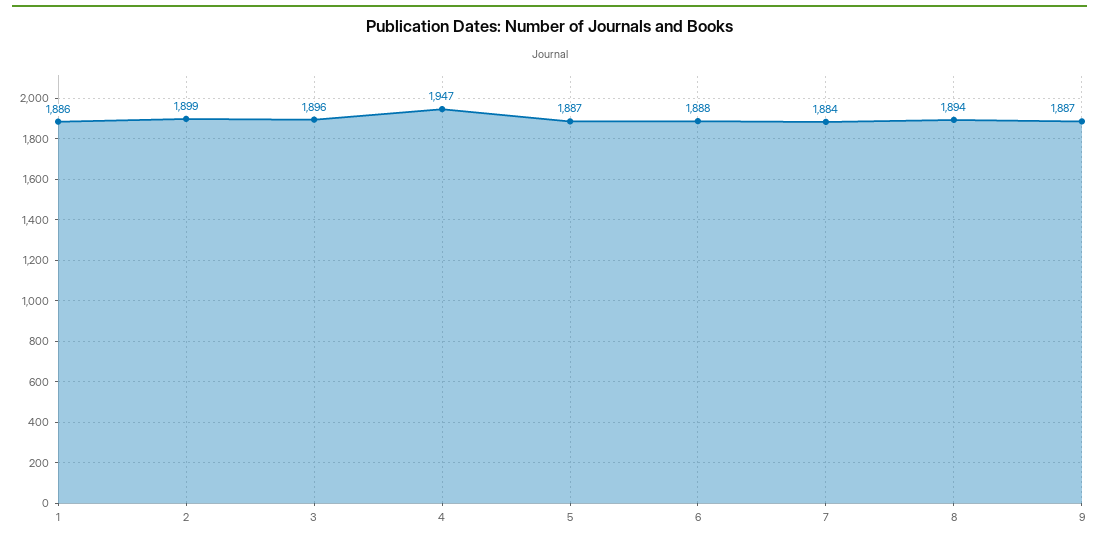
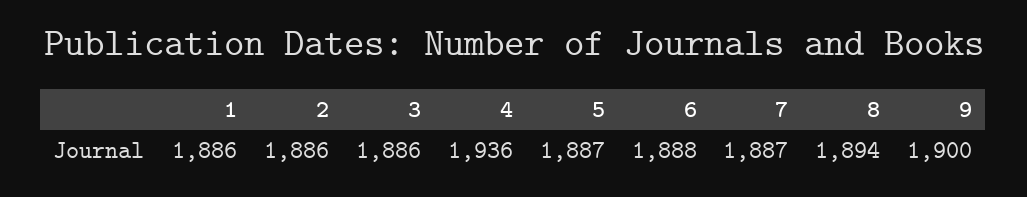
  {
    "1": 1886,
-   "2": 1899,
+   "2": 1886,
-   "3": 1896,
+   "3": 1886,
-   "4": 1947,
+   "4": 1936,
    "5": 1887,
    "6": 1888,
-   "7": 1884,
+   "7": 1887,
    "8": 1894,
-   "9": 1887
+   "9": 1900
  }

